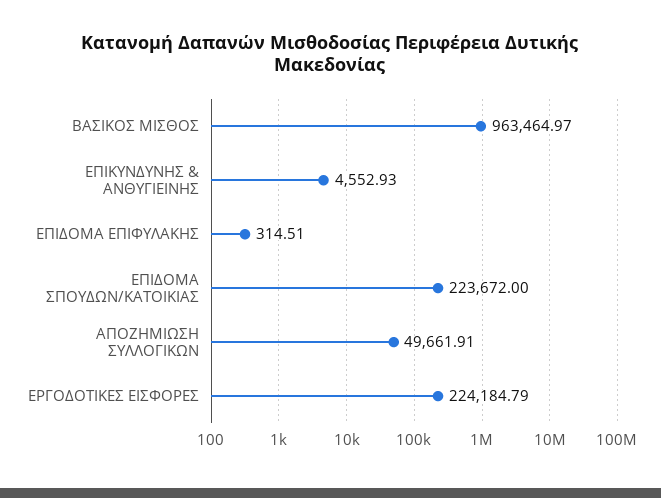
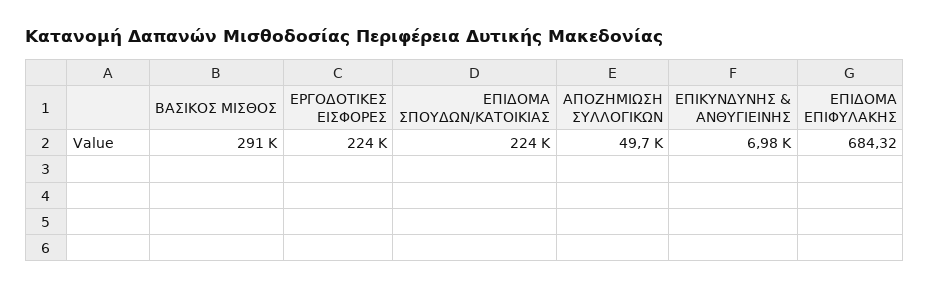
  {
-   "ΒΑΣΙΚΟΣ ΜΙΣΘΟΣ": 963464.97,
+   "ΒΑΣΙΚΟΣ ΜΙΣΘΟΣ": 291000,
-   "ΕΠΙΚΥΝΔΥΝΗΣ & ΑΝΘΥΓΙΕΙΝΗΣ": 4552.93,
+   "ΕΠΙΚΥΝΔΥΝΗΣ & ΑΝΘΥΓΙΕΙΝΗΣ": 6980,
-   "ΕΠΙΔΟΜΑ ΕΠΙΦΥΛΑΚΗΣ": 314.51,
+   "ΕΠΙΔΟΜΑ ΕΠΙΦΥΛΑΚΗΣ": 684.32,
    "ΕΠΙΔΟΜΑ ΣΠΟΥΔΩΝ/ΚΑΤΟΙΚΙΑΣ": 223672,
    "ΑΠΟΖΗΜΙΩΣΗ ΣΥΛΛΟΓΙΚΩΝ": 49661.91,
    "ΕΡΓΟΔΟΤΙΚΕΣ ΕΙΣΦΟΡΕΣ": 224184.79
  }

